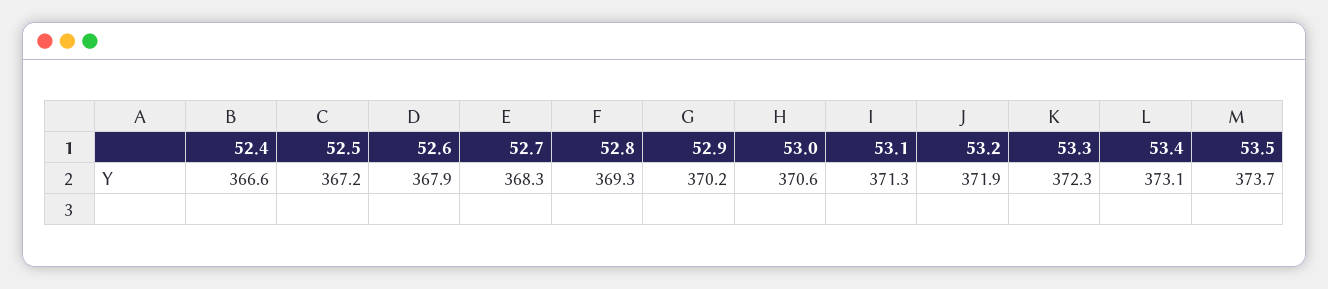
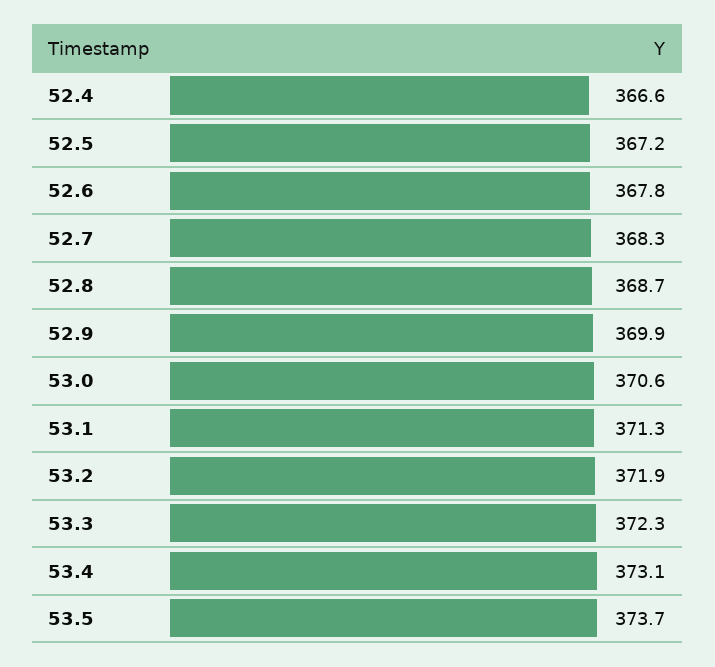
  {
    "52.4": 366.6,
    "52.5": 367.2,
-   "52.6": 367.9,
+   "52.6": 367.8,
    "52.7": 368.3,
-   "52.8": 369.3,
+   "52.8": 368.7,
-   "52.9": 370.2,
+   "52.9": 369.9,
    "53.0": 370.6,
    "53.1": 371.3,
    "53.2": 371.9,
    "53.3": 372.3,
    "53.4": 373.1,
    "53.5": 373.7
  }

